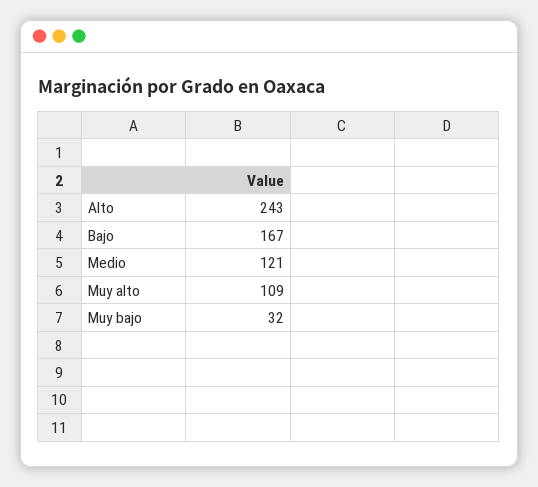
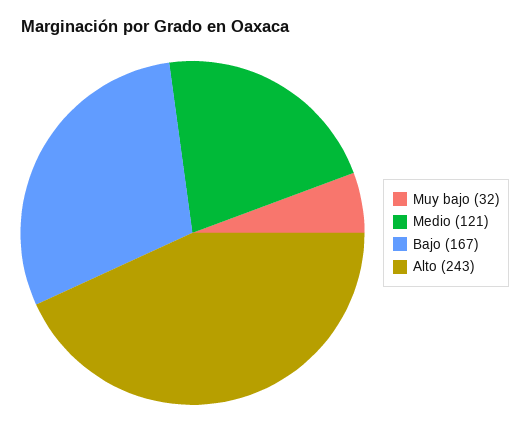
  {
    "Alto": 243,
    "Bajo": 167,
    "Medio": 121,
-   "Muy alto": 109,
    "Muy bajo": 32
  }

